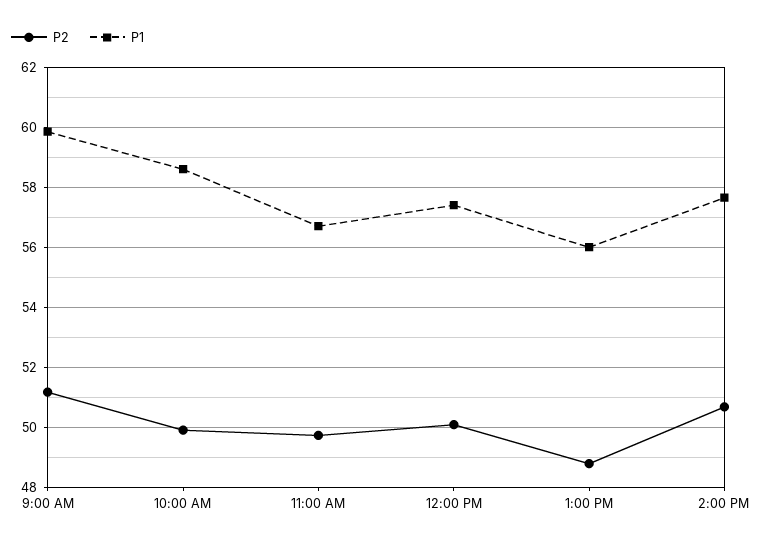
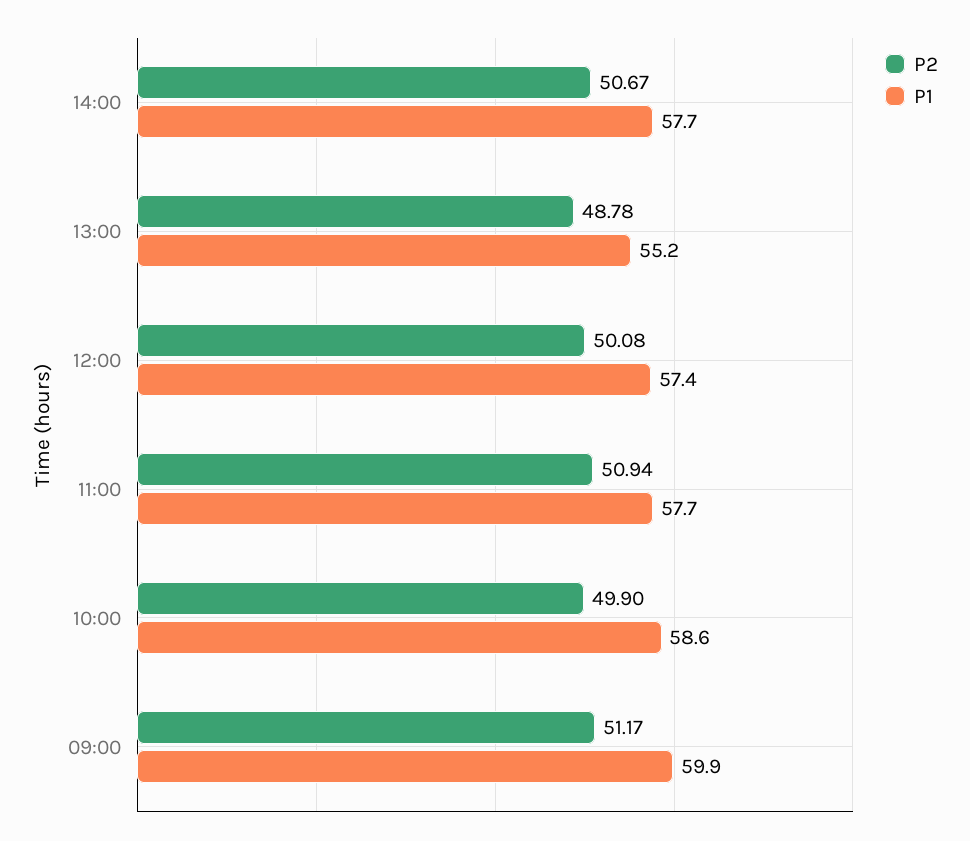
  {
    "P2": {
      "9:00 AM": 51.17,
      "10:00 AM": 49.9,
-     "11:00 AM": 49.75,
+     "11:00 AM": 50.94,
      "12:00 PM": 50.08,
      "1:00 PM": 48.78,
      "2:00 PM": 50.67
    },
    "P1": {
      "9:00 AM": 59.9,
      "10:00 AM": 58.6,
-     "11:00 AM": 56.75,
+     "11:00 AM": 57.7,
      "12:00 PM": 57.4,
-     "1:00 PM": 56,
+     "1:00 PM": 55.2,
      "2:00 PM": 57.7
    }
  }

